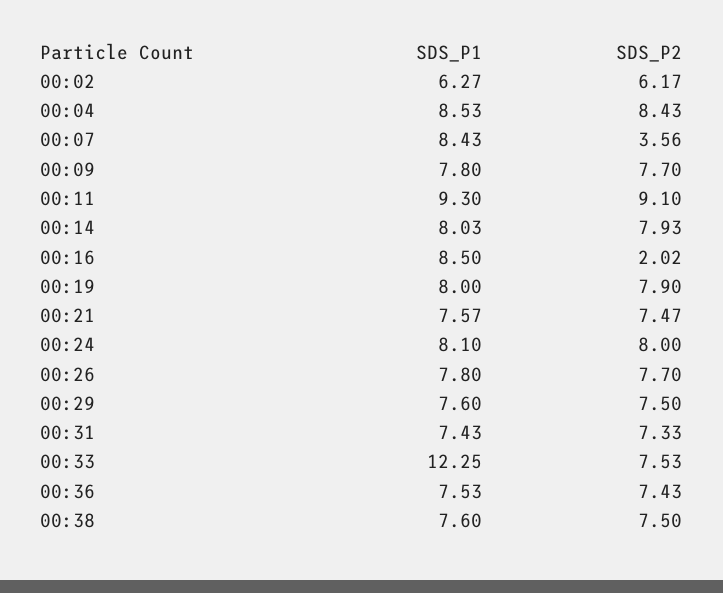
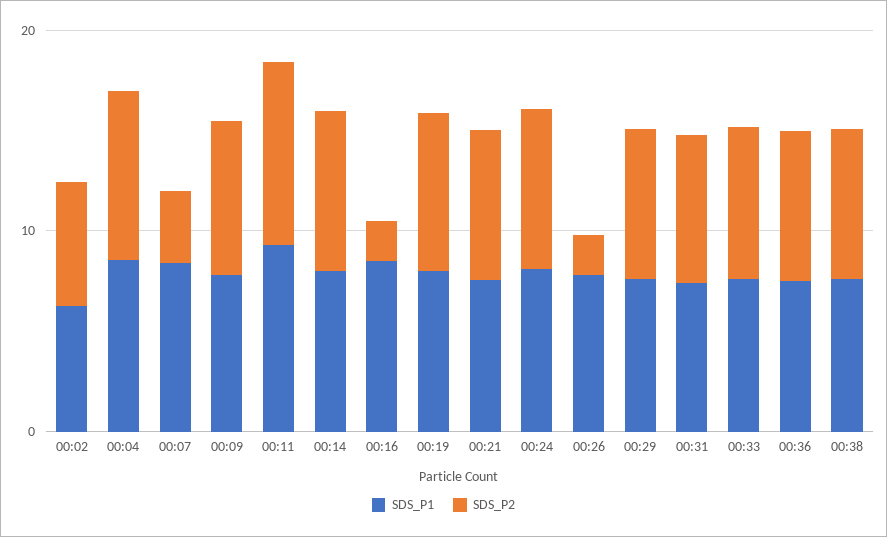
  {
    "SDS_P1": {
      "00:02": 6.27,
      "00:04": 8.53,
      "00:07": 8.43,
      "00:09": 7.8,
      "00:11": 9.3,
      "00:14": 8.03,
      "00:16": 8.5,
      "00:19": 8,
      "00:21": 7.57,
      "00:24": 8.1,
      "00:26": 7.8,
      "00:29": 7.6,
      "00:31": 7.43,
-     "00:33": 12.25,
+     "00:33": 8,
      "00:36": 7.53,
      "00:38": 7.6
    },
    "SDS_P2": {
      "00:02": 6.17,
      "00:04": 8.43,
      "00:07": 3.56,
      "00:09": 7.7,
      "00:11": 9.1,
      "00:14": 7.93,
      "00:16": 2.02,
      "00:19": 7.9,
      "00:21": 7.47,
      "00:24": 8,
-     "00:26": 7.7,
+     "00:26": 2,
      "00:29": 7.5,
      "00:31": 7.33,
      "00:33": 7.53,
      "00:36": 7.43,
      "00:38": 7.5
    }
  }

